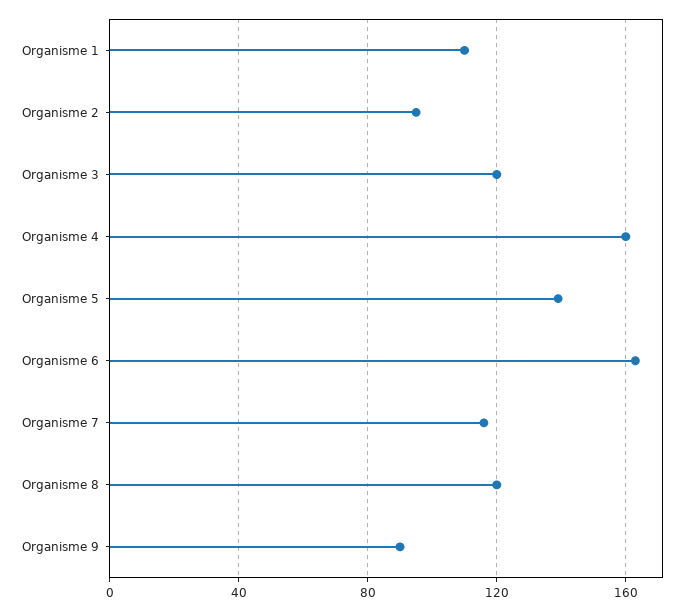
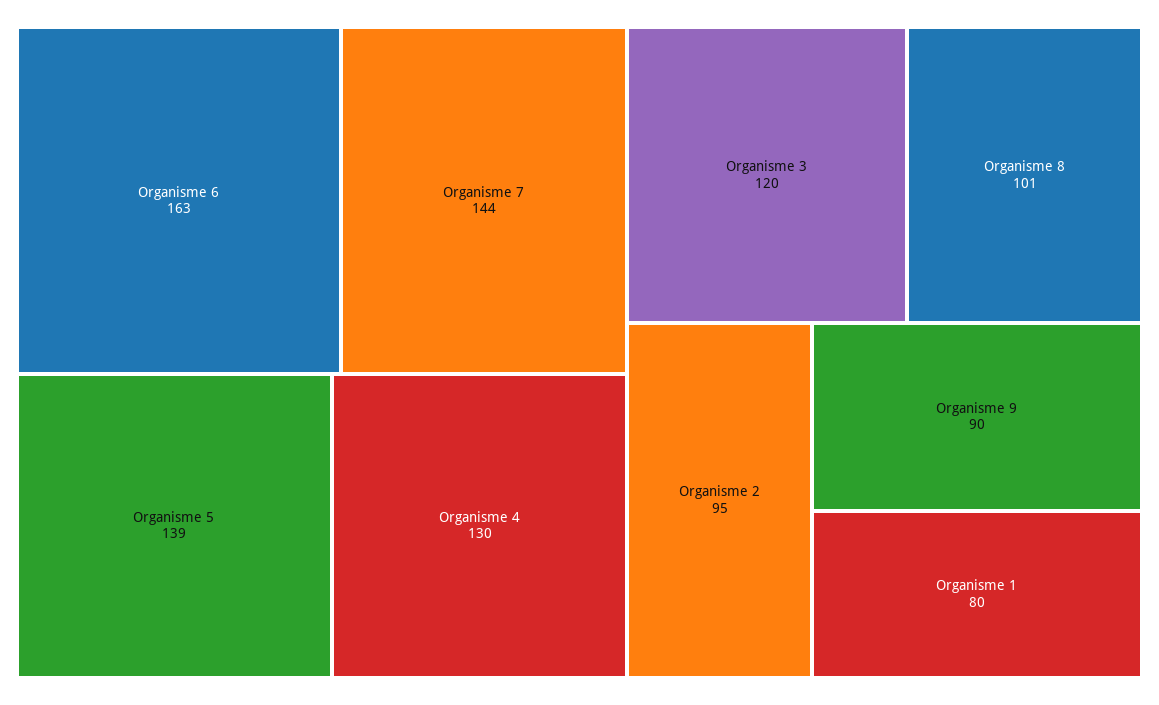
  {
-   "Organisme 1": 110,
+   "Organisme 1": 80,
    "Organisme 2": 95,
    "Organisme 3": 120,
-   "Organisme 4": 160,
+   "Organisme 4": 130,
    "Organisme 5": 139,
    "Organisme 6": 163,
-   "Organisme 7": 115,
+   "Organisme 7": 144,
-   "Organisme 8": 120,
+   "Organisme 8": 101,
    "Organisme 9": 90
  }

